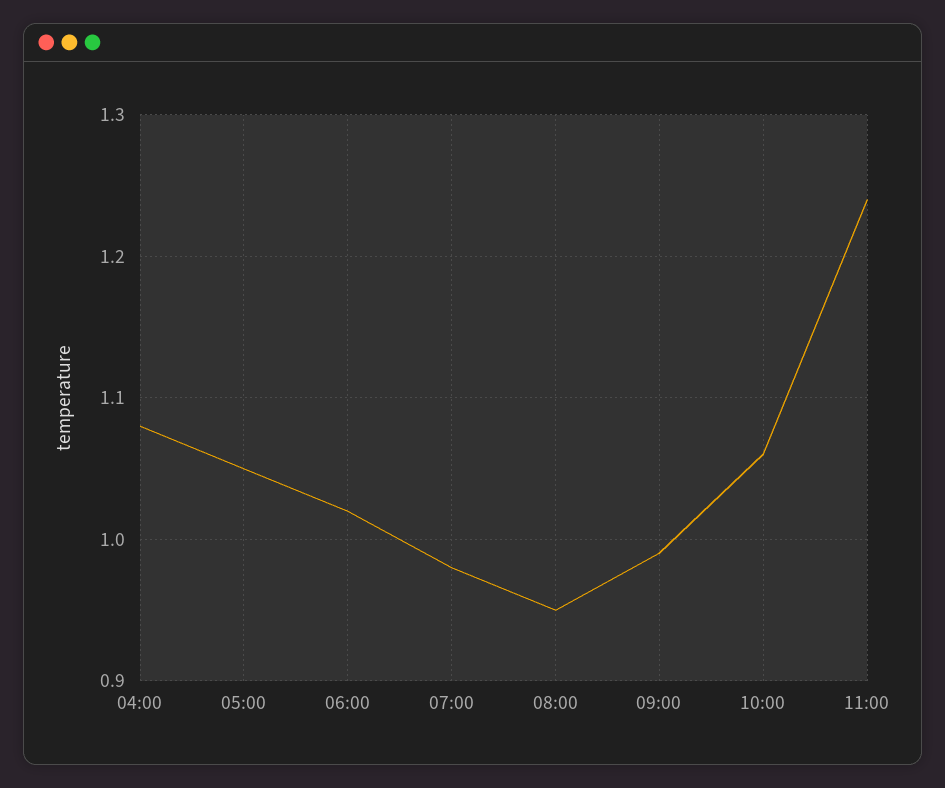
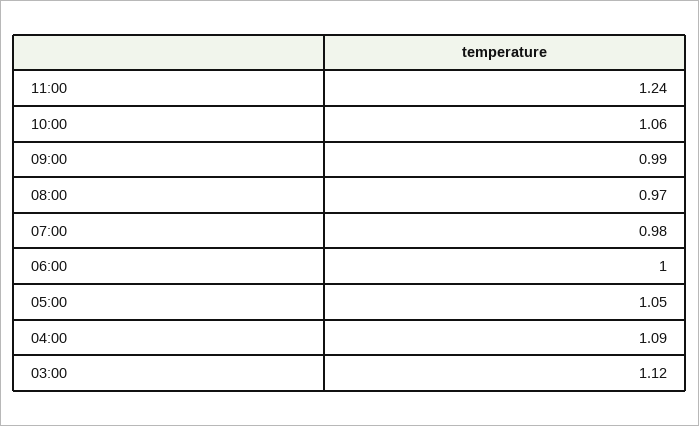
  {
-   "04:00": 1.08,
+   "04:00": 1.09,
    "05:00": 1.05,
-   "06:00": 1.02,
+   "06:00": 1,
    "07:00": 0.98,
-   "08:00": 0.95,
+   "08:00": 0.97,
    "09:00": 0.99,
    "10:00": 1.06,
-   "11:00": 1.24
+   "11:00": 1.24,
+   "03:00": 1.12
  }

